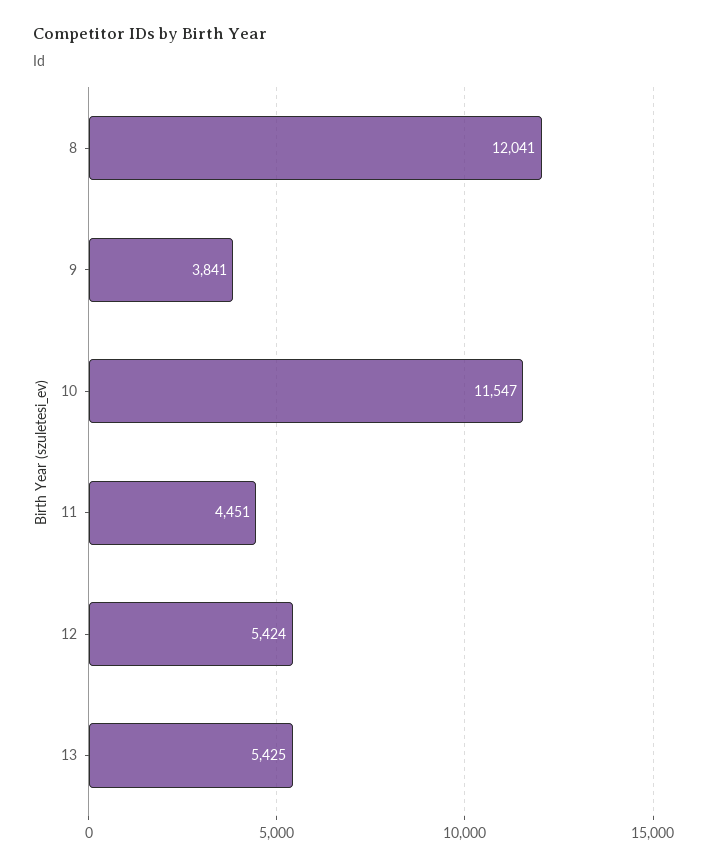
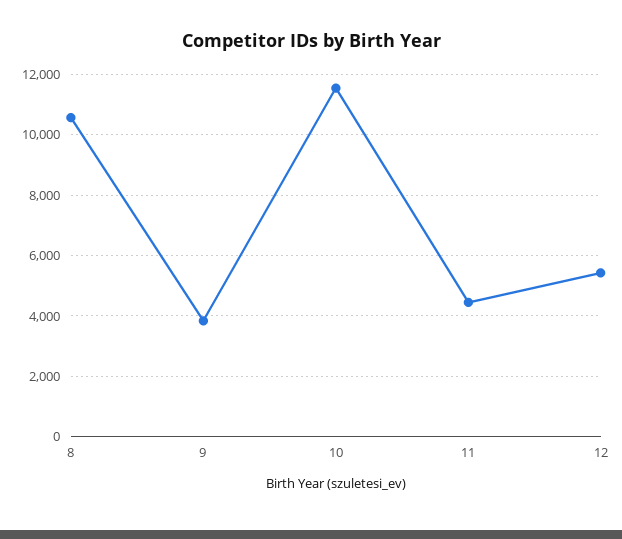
  {
-   "8": 12041,
+   "8": 10600,
    "9": 3841,
    "10": 11547,
    "11": 4451,
-   "12": 5424,
+   "12": 5424
-   "13": 5425
  }

